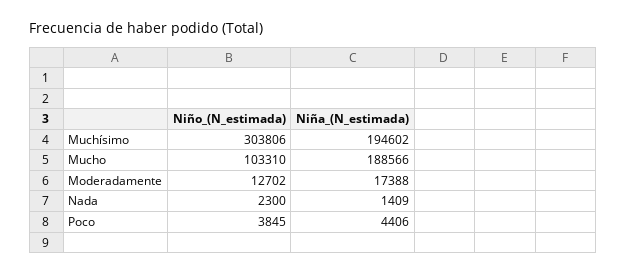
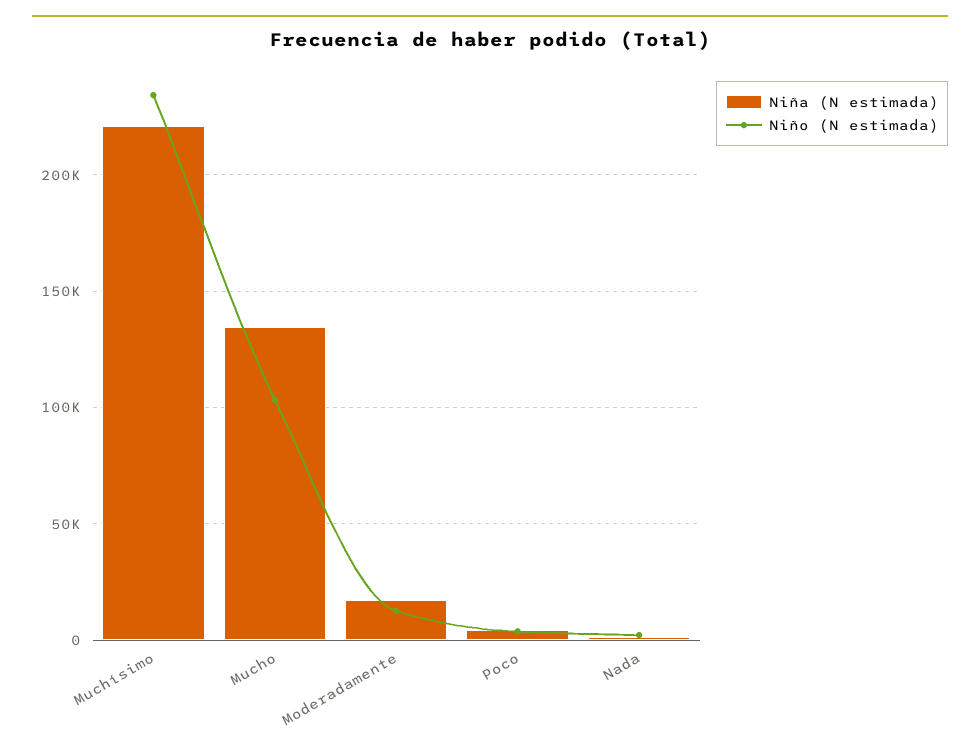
  {
    "Niño_(N_estimada)": {
-     "Muchísimo": 303806,
+     "Muchísimo": 235000,
      "Mucho": 103310,
      "Moderadamente": 12702,
      "Nada": 2300,
      "Poco": 3845
    },
    "Niña_(N_estimada)": {
-     "Muchísimo": 194602,
+     "Muchísimo": 220000,
-     "Mucho": 188566,
+     "Mucho": 135000,
      "Moderadamente": 17388,
      "Nada": 1409,
      "Poco": 4406
    }
  }

